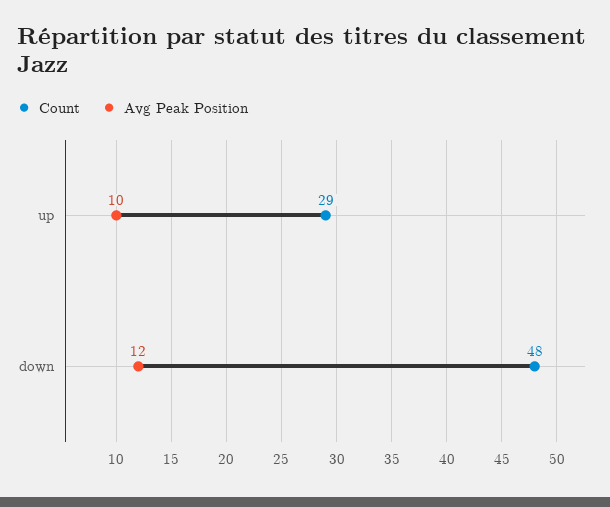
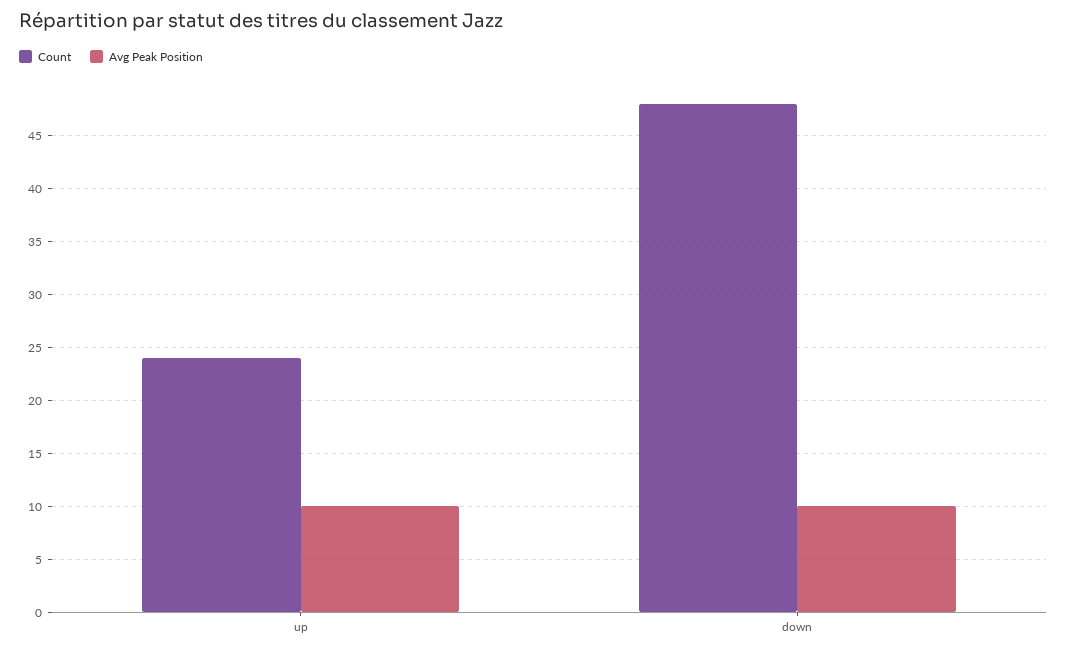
  {
    "Count": {
-     "up": 29,
+     "up": 24,
      "down": 48
    },
    "Avg Peak Position": {
      "up": 10,
-     "down": 12
+     "down": 10
    }
  }

